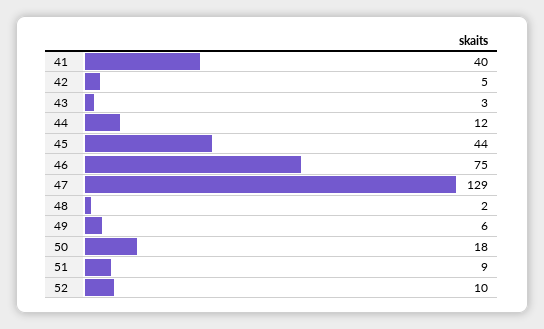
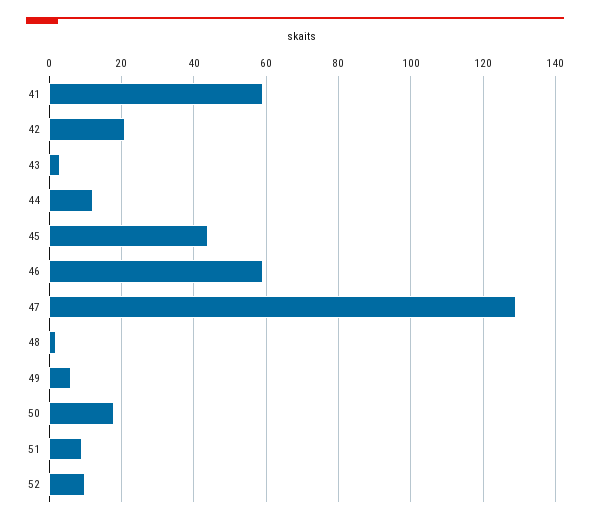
  {
-   "41": 40,
+   "41": 60,
-   "42": 5,
+   "42": 20,
    "43": 3,
    "44": 12,
    "45": 44,
-   "46": 75,
+   "46": 60,
    "47": 129,
    "48": 2,
    "49": 6,
    "50": 18,
    "51": 9,
    "52": 10
  }

